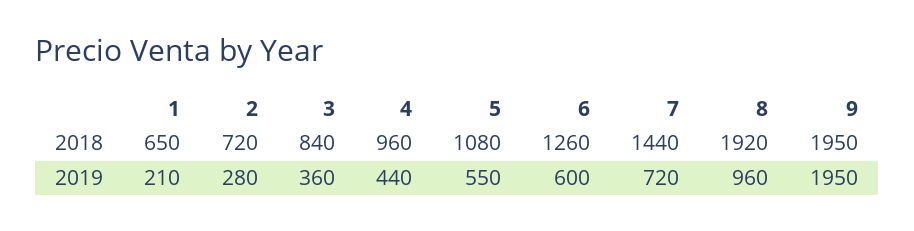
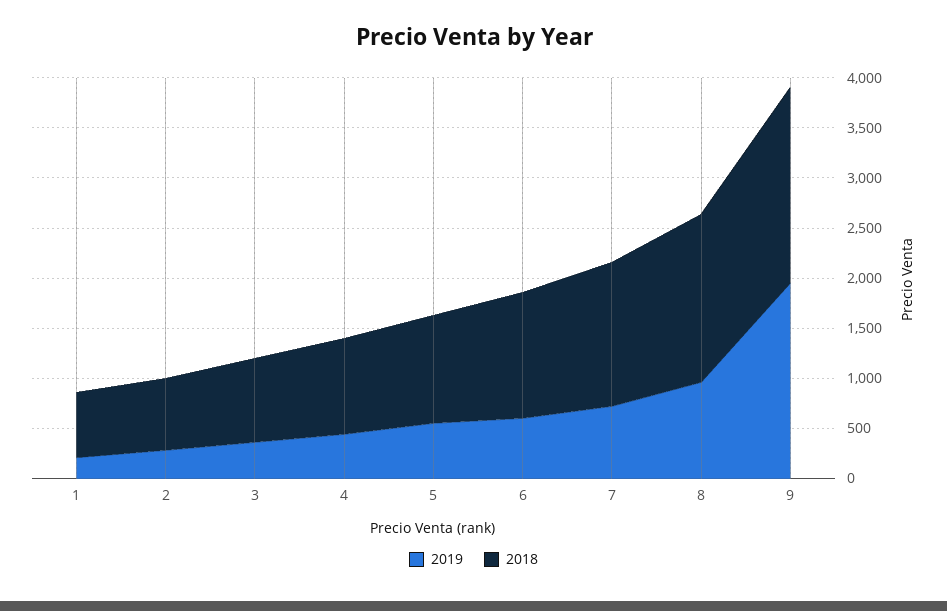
  {
    "2018": {
      "1": 650,
      "2": 720,
      "3": 840,
      "4": 960,
      "5": 1080,
      "6": 1260,
      "7": 1440,
-     "8": 1920,
+     "8": 1700,
      "9": 1950
    },
    "2019": {
      "1": 210,
      "2": 280,
      "3": 360,
      "4": 440,
      "5": 550,
      "6": 600,
      "7": 720,
      "8": 960,
      "9": 1950
    }
  }

